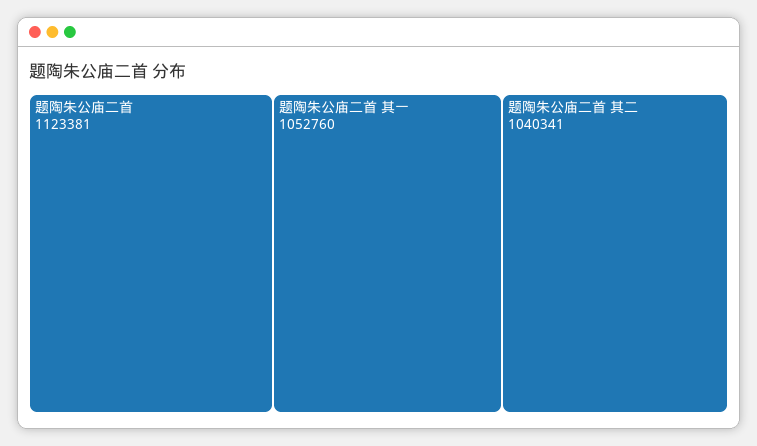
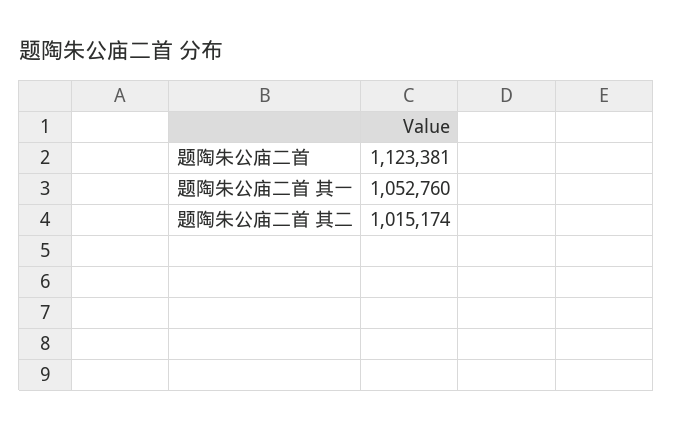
  {
    "题陶朱公庙二首": 1123381,
    "题陶朱公庙二首 其一": 1052760,
-   "题陶朱公庙二首 其二": 1040341
+   "题陶朱公庙二首 其二": 1015174
  }

